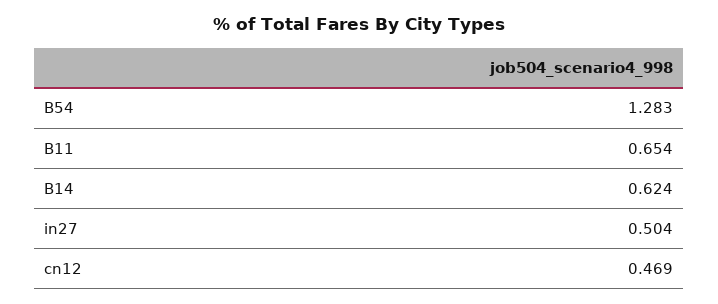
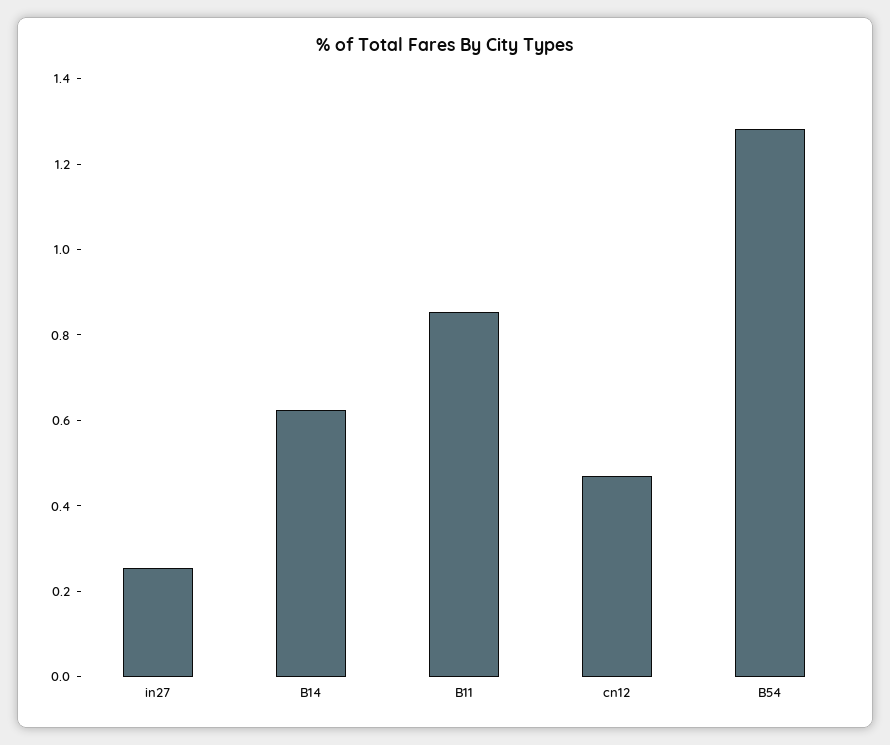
  {
    "B54": 1.283,
-   "B11": 0.654,
+   "B11": 0.85,
    "B14": 0.624,
-   "in27": 0.504,
+   "in27": 0.25,
    "cn12": 0.469
  }

